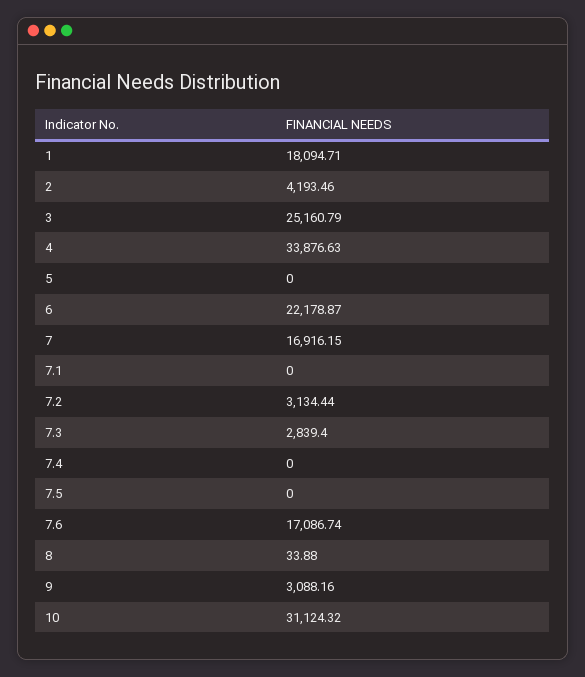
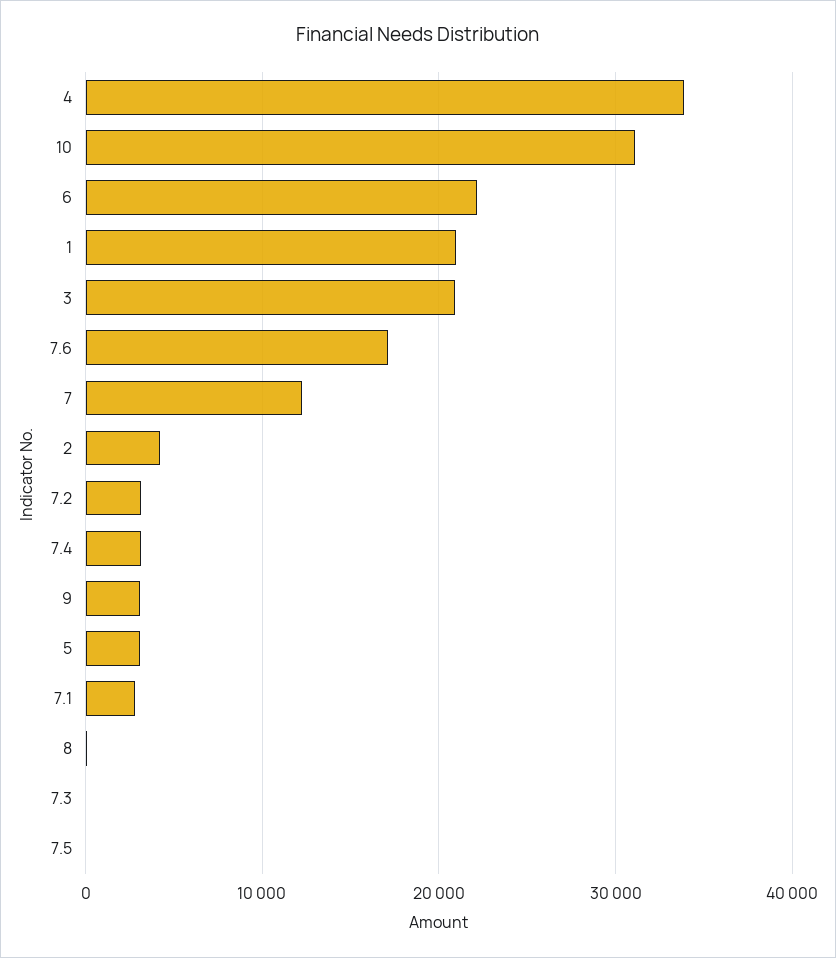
  {
-   "1": 18094.71,
+   "1": 21000,
    "2": 4193.46,
-   "3": 25160.79,
+   "3": 21000,
    "4": 33876.63,
-   "5": 0,
+   "5": 3000,
    "6": 22178.87,
-   "7": 16916.15,
+   "7": 12000,
-   "7.1": 0,
+   "7.1": 3000,
    "7.2": 3134.44,
-   "7.3": 2839.4,
+   "7.3": 0,
-   "7.4": 0,
+   "7.4": 3000,
    "7.5": 0,
    "7.6": 17086.74,
    "8": 33.88,
    "9": 3088.16,
    "10": 31124.32
  }

